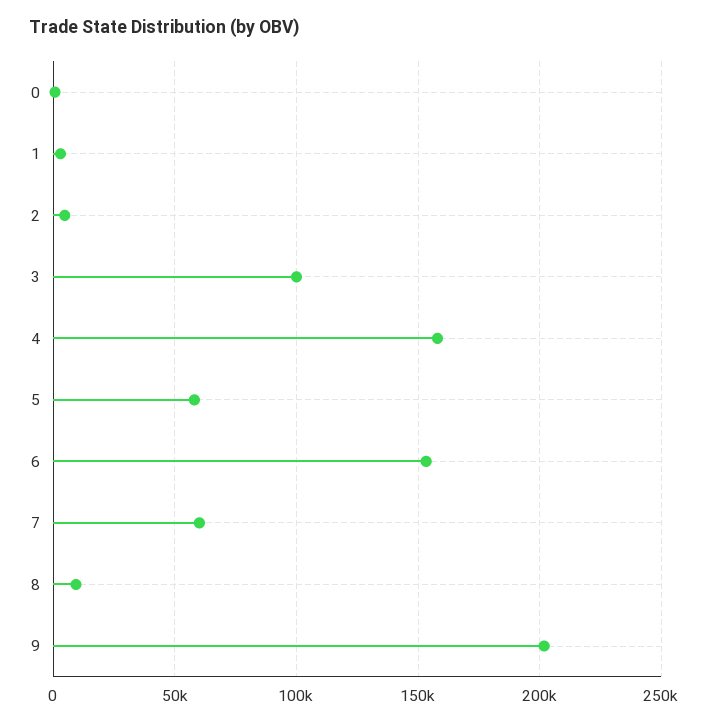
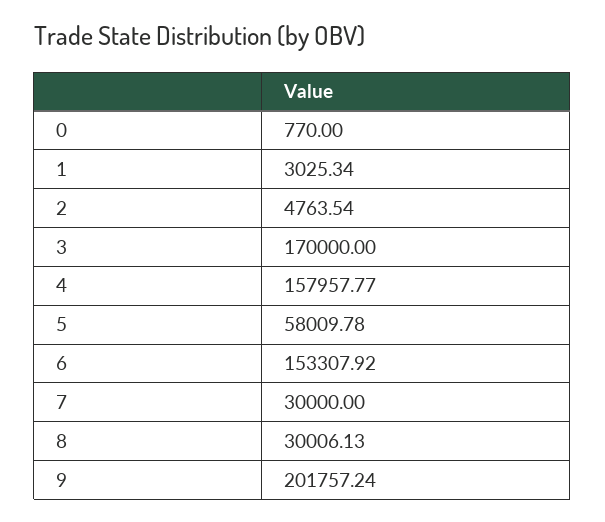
  {
    "0": 770,
    "1": 3025.34,
    "2": 4763.54,
-   "3": 100000,
+   "3": 170000,
    "4": 157957.77,
    "5": 58009.78,
    "6": 153307.92,
-   "7": 60000,
+   "7": 30000,
-   "8": 10000,
+   "8": 30006.13,
    "9": 201757.24
  }

